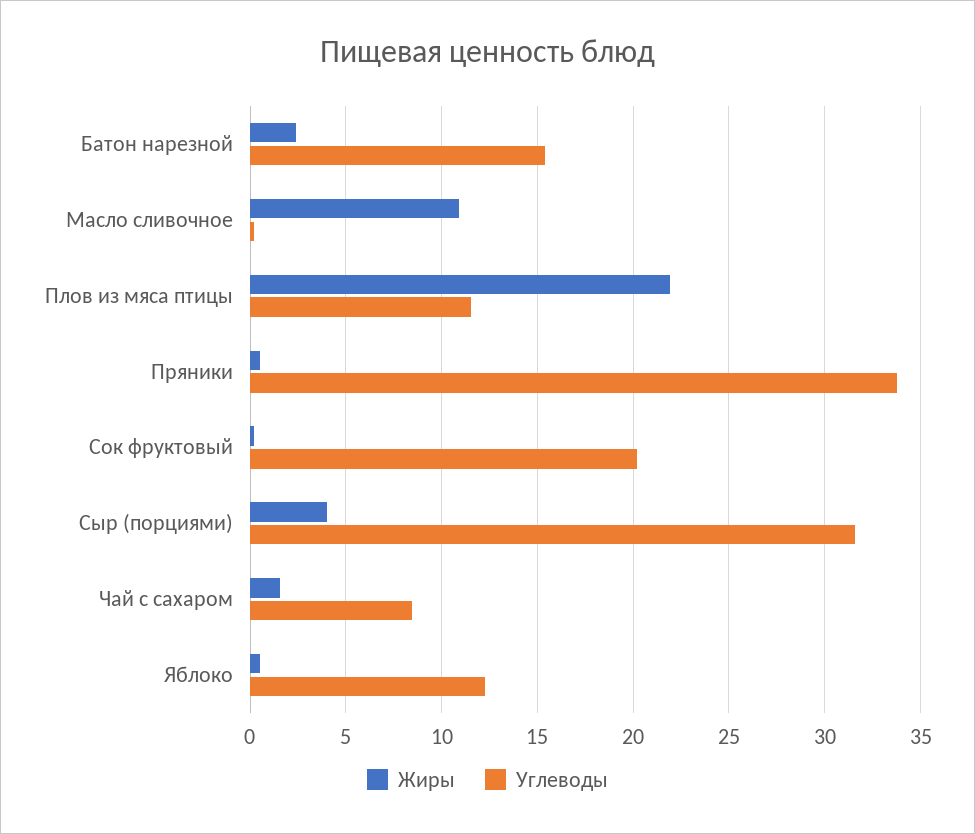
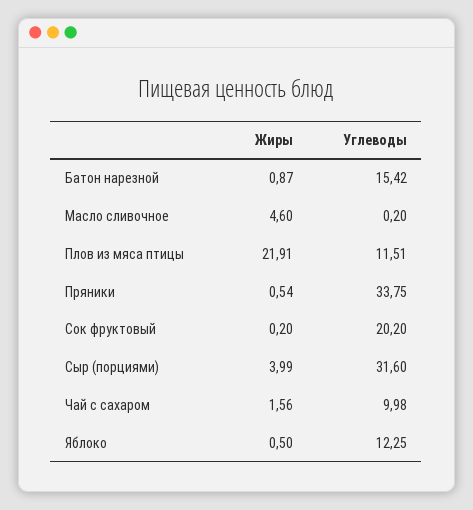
  {
    "Жиры": {
-     "Батон нарезной": 2.5,
+     "Батон нарезной": 0.87,
-     "Масло сливочное": 11,
+     "Масло сливочное": 4.6,
      "Плов из мяса птицы": 21.91,
      "Пряники": 0.54,
      "Сок фруктовый": 0.2,
      "Сыр (порциями)": 3.99,
      "Чай с сахаром": 1.56,
      "Яблоко": 0.5
    },
    "Углеводы": {
      "Батон нарезной": 15.42,
      "Масло сливочное": 0.2,
      "Плов из мяса птицы": 11.51,
      "Пряники": 33.75,
      "Сок фруктовый": 20.2,
      "Сыр (порциями)": 31.6,
-     "Чай с сахаром": 8.5,
+     "Чай с сахаром": 9.98,
      "Яблоко": 12.25
    }
  }

